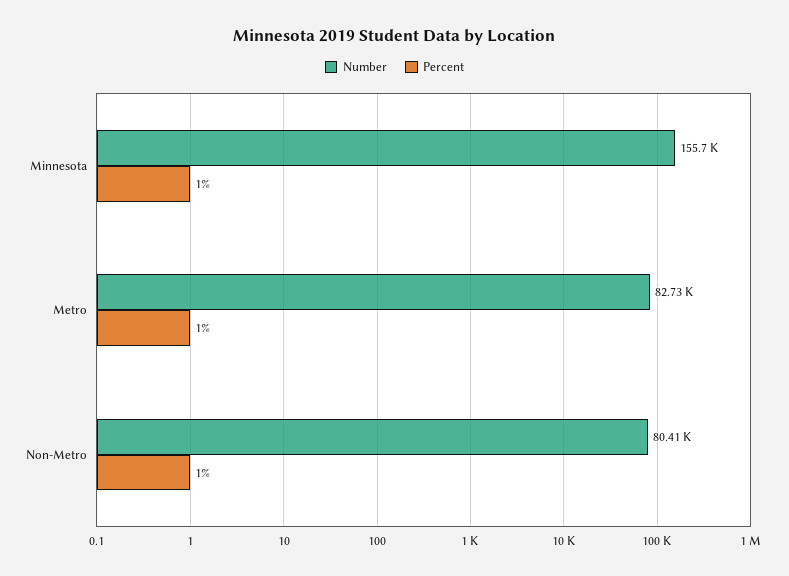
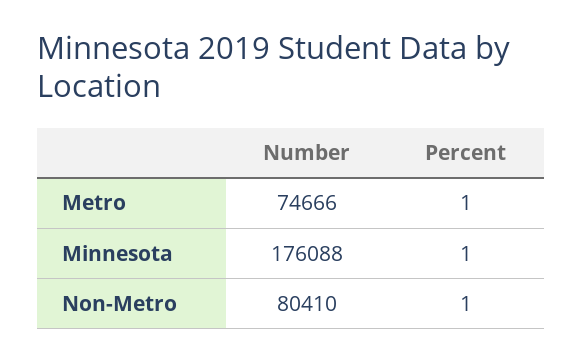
  {
    "Number": {
-     "Minnesota": 155700,
+     "Minnesota": 176088,
-     "Metro": 82730,
+     "Metro": 74666,
      "Non-Metro": 80410
    },
    "Percent": {
      "Minnesota": 1,
      "Metro": 1,
      "Non-Metro": 1
    }
  }

